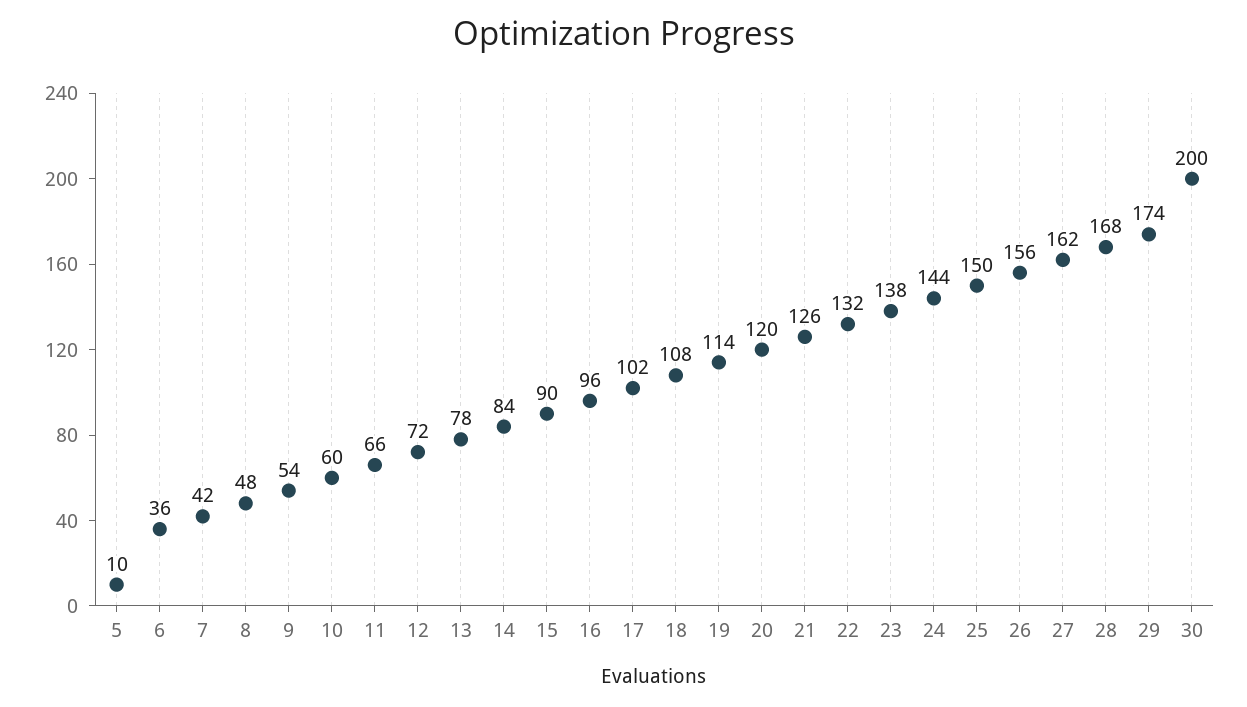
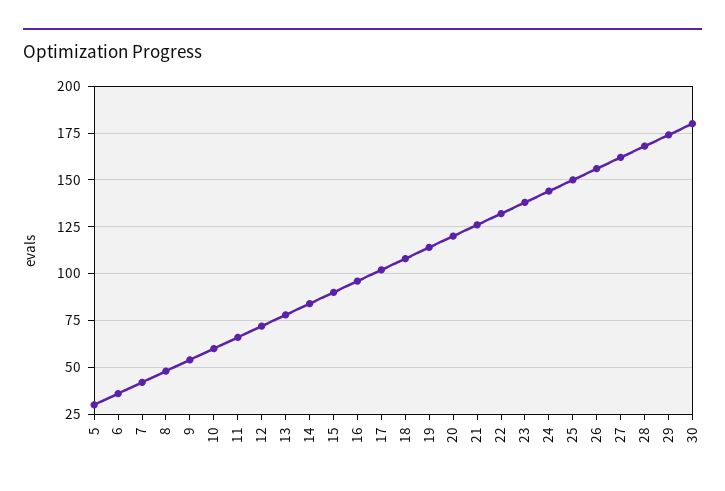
  {
-   "5": 10,
+   "5": 30,
    "6": 36,
    "7": 42,
    "8": 48,
    "9": 54,
    "10": 60,
    "11": 66,
    "12": 72,
    "13": 78,
    "14": 84,
    "15": 90,
    "16": 96,
    "17": 102,
    "18": 108,
    "19": 114,
    "20": 120,
    "21": 126,
    "22": 132,
    "23": 138,
    "24": 144,
    "25": 150,
    "26": 156,
    "27": 162,
    "28": 168,
    "29": 174,
-   "30": 200
+   "30": 180
  }

